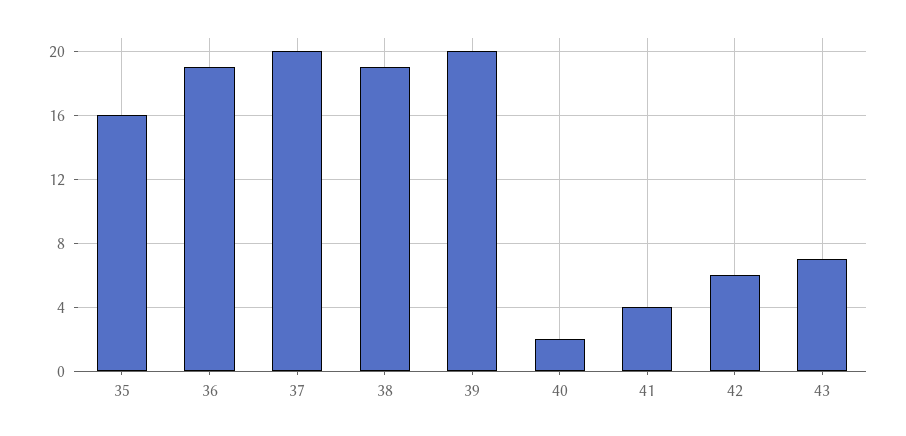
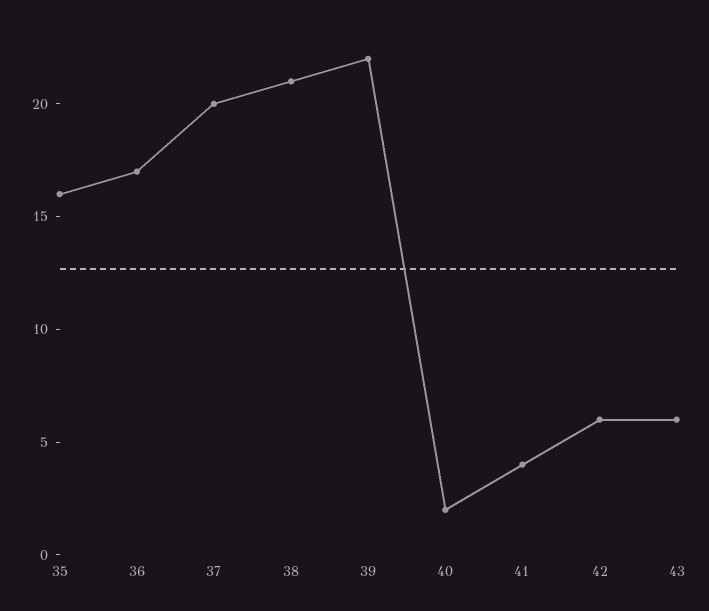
  {
    "35": 16,
-   "36": 19,
+   "36": 17,
    "37": 20,
-   "38": 19,
+   "38": 21,
-   "39": 20,
+   "39": 22,
    "40": 2,
    "41": 4,
    "42": 6,
-   "43": 7
+   "43": 6
  }

